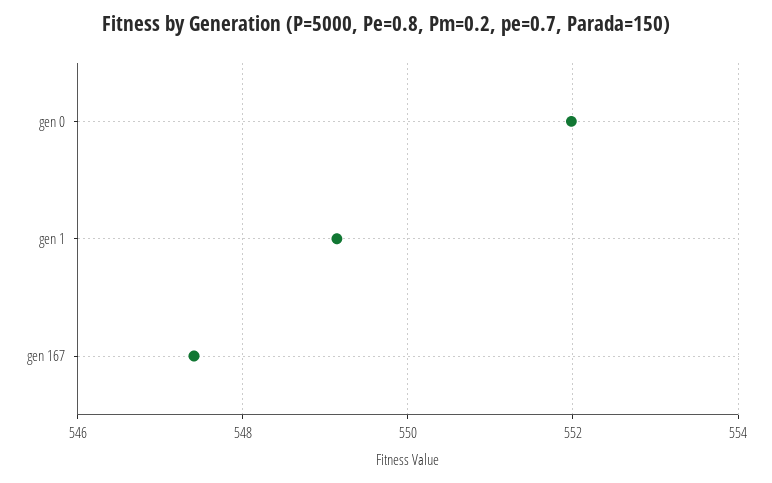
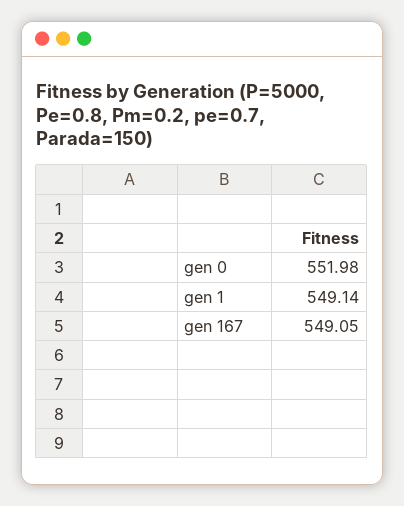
  {
    "gen 0": 551.98,
    "gen 1": 549.14,
-   "gen 167": 547.4
+   "gen 167": 549.05
  }

